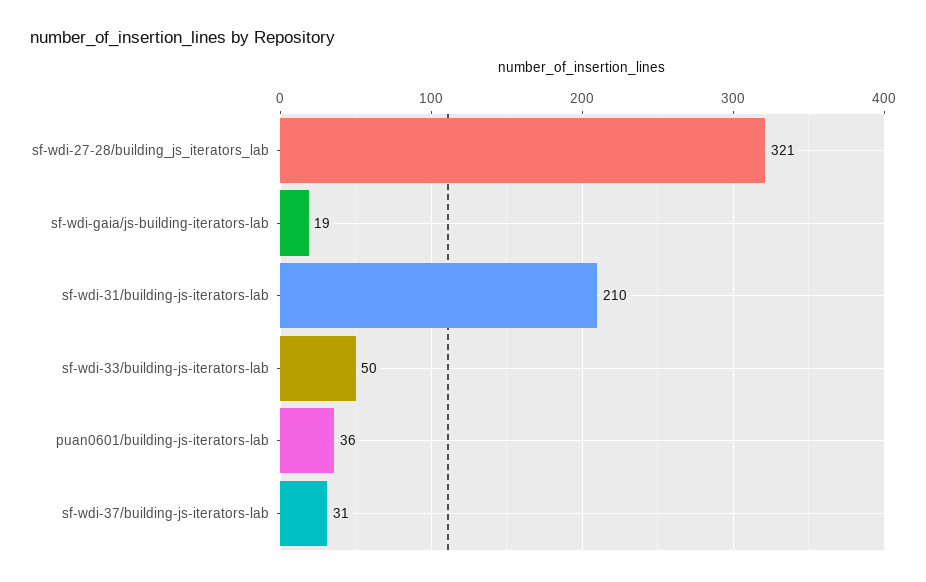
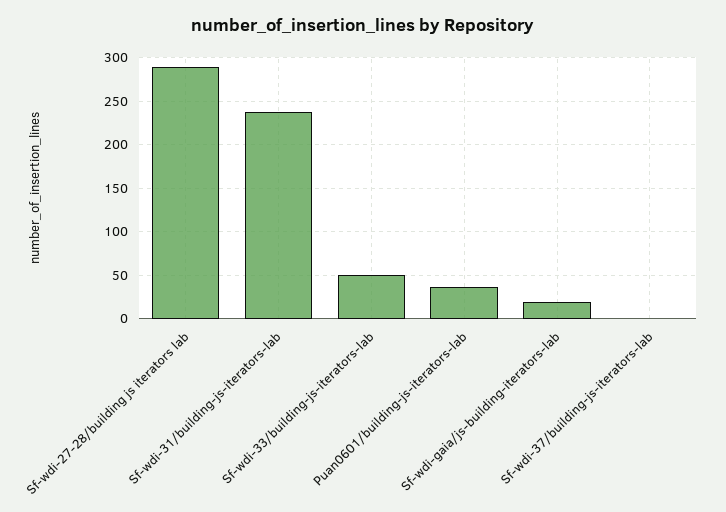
  {
-   "sf-wdi-27-28/building_js_iterators_lab": 321,
+   "sf-wdi-27-28/building_js_iterators_lab": 290,
    "sf-wdi-gaia/js-building-iterators-lab": 19,
-   "sf-wdi-31/building-js-iterators-lab": 210,
+   "sf-wdi-31/building-js-iterators-lab": 240,
    "sf-wdi-33/building-js-iterators-lab": 50,
    "puan0601/building-js-iterators-lab": 36,
-   "sf-wdi-37/building-js-iterators-lab": 31
+   "sf-wdi-37/building-js-iterators-lab": 0
  }

